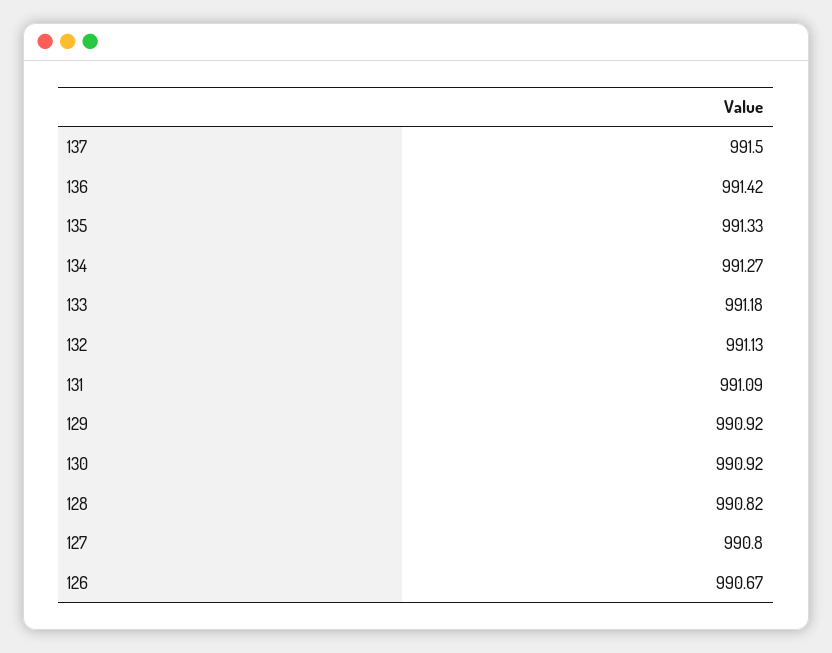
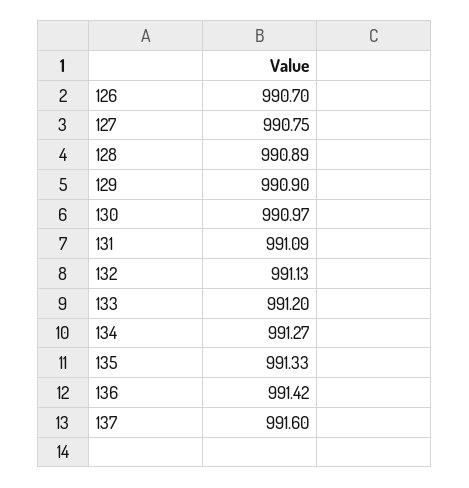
  {
-   "137": 991.5,
+   "137": 991.6,
    "136": 991.42,
    "135": 991.33,
    "134": 991.27,
-   "133": 991.18,
+   "133": 991.2,
    "132": 991.13,
    "131": 991.09,
-   "129": 990.92,
+   "129": 990.9,
-   "130": 990.92,
+   "130": 990.97,
-   "128": 990.82,
+   "128": 990.89,
-   "127": 990.8,
+   "127": 990.75,
-   "126": 990.67
+   "126": 990.7
  }

